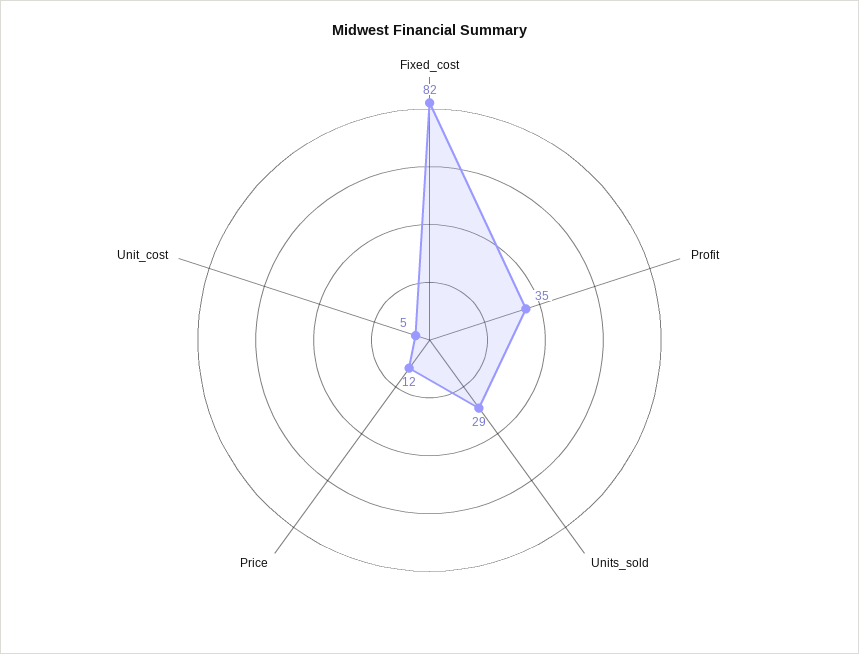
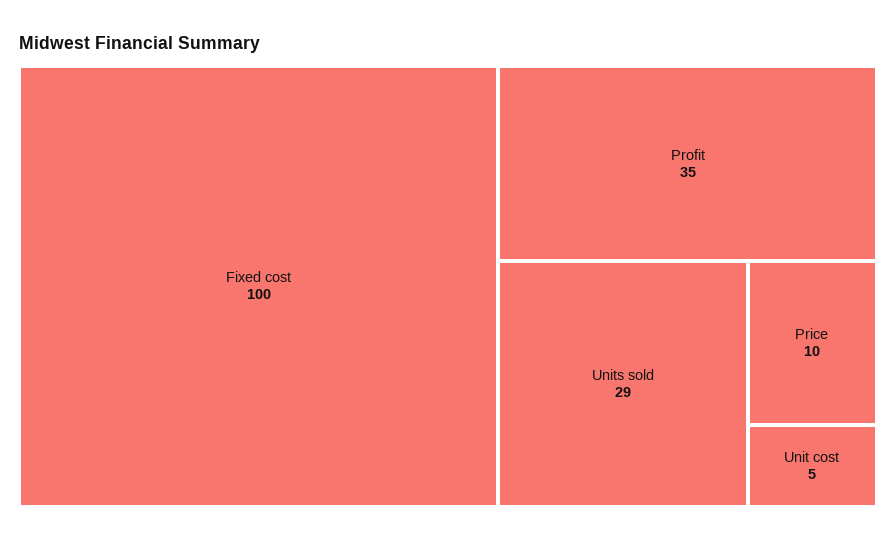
  {
-   "Fixed_cost": 82,
+   "Fixed_cost": 100,
    "Profit": 35,
    "Units_sold": 29,
-   "Price": 12,
+   "Price": 10,
    "Unit_cost": 5
  }

